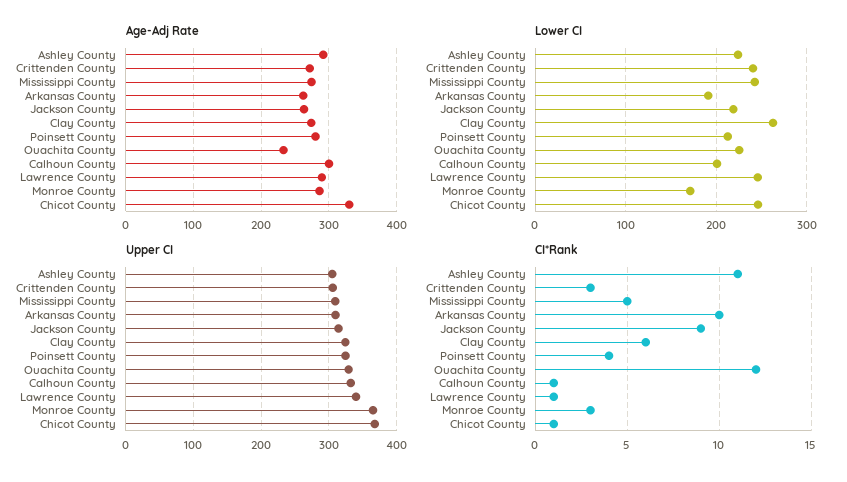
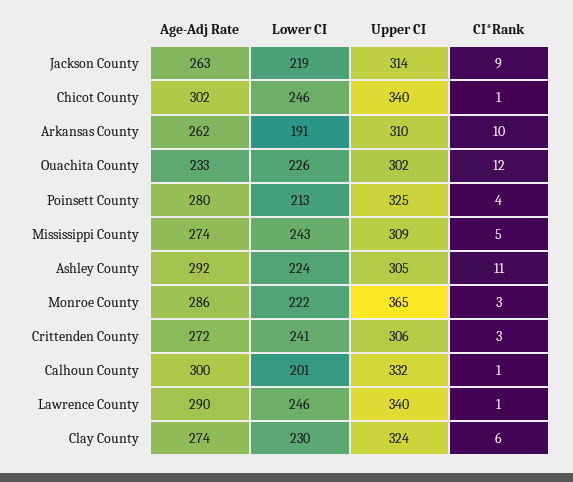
  {
    "Age-Adj Rate": {
      "Ashley County": 292,
      "Crittenden County": 272,
      "Mississippi County": 274,
      "Arkansas County": 262,
      "Jackson County": 263,
      "Clay County": 274,
      "Poinsett County": 280,
      "Ouachita County": 233,
      "Calhoun County": 300,
      "Lawrence County": 290,
      "Monroe County": 286,
-     "Chicot County": 330
+     "Chicot County": 302
    },
    "Lower CI": {
      "Ashley County": 224,
      "Crittenden County": 241,
      "Mississippi County": 243,
      "Arkansas County": 191,
      "Jackson County": 219,
-     "Clay County": 260,
+     "Clay County": 230,
      "Poinsett County": 213,
      "Ouachita County": 226,
      "Calhoun County": 201,
      "Lawrence County": 246,
-     "Monroe County": 170,
+     "Monroe County": 222,
      "Chicot County": 246
    },
    "Upper CI": {
      "Ashley County": 305,
      "Crittenden County": 306,
      "Mississippi County": 309,
      "Arkansas County": 310,
      "Jackson County": 314,
      "Clay County": 324,
      "Poinsett County": 325,
-     "Ouachita County": 330,
+     "Ouachita County": 302,
      "Calhoun County": 332,
      "Lawrence County": 340,
      "Monroe County": 365,
-     "Chicot County": 370
+     "Chicot County": 340
    },
    "CI*Rank": {
      "Ashley County": 11,
      "Crittenden County": 3,
      "Mississippi County": 5,
      "Arkansas County": 10,
      "Jackson County": 9,
      "Clay County": 6,
      "Poinsett County": 4,
      "Ouachita County": 12,
      "Calhoun County": 1,
      "Lawrence County": 1,
      "Monroe County": 3,
      "Chicot County": 1
    }
  }

